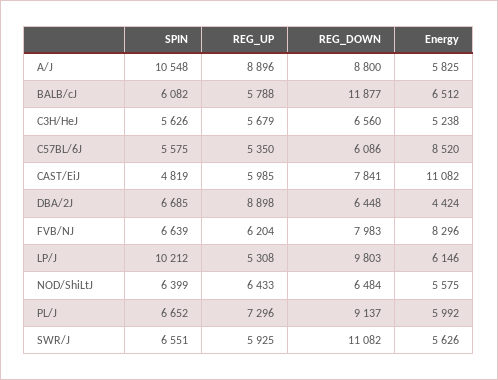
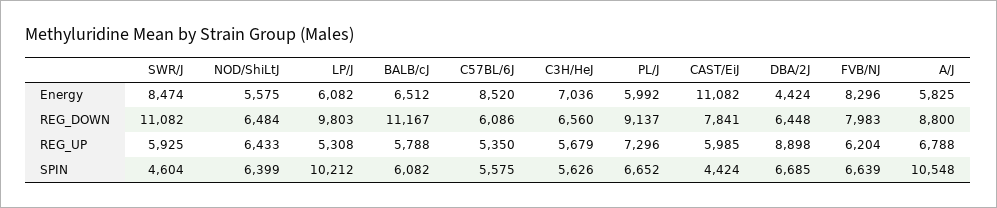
  {
    "SPIN": {
      "A/J": 10548,
      "BALB/cJ": 6082,
      "C3H/HeJ": 5626,
      "C57BL/6J": 5575,
-     "CAST/EiJ": 4819,
+     "CAST/EiJ": 4424,
      "DBA/2J": 6685,
      "FVB/NJ": 6639,
      "LP/J": 10212,
      "NOD/ShiLtJ": 6399,
      "PL/J": 6652,
-     "SWR/J": 6551
+     "SWR/J": 4604
    },
    "REG_UP": {
-     "A/J": 8896,
+     "A/J": 6788,
      "BALB/cJ": 5788,
      "C3H/HeJ": 5679,
      "C57BL/6J": 5350,
      "CAST/EiJ": 5985,
      "DBA/2J": 8898,
      "FVB/NJ": 6204,
      "LP/J": 5308,
      "NOD/ShiLtJ": 6433,
      "PL/J": 7296,
      "SWR/J": 5925
    },
    "REG_DOWN": {
      "A/J": 8800,
-     "BALB/cJ": 11877,
+     "BALB/cJ": 11167,
      "C3H/HeJ": 6560,
      "C57BL/6J": 6086,
      "CAST/EiJ": 7841,
      "DBA/2J": 6448,
      "FVB/NJ": 7983,
      "LP/J": 9803,
      "NOD/ShiLtJ": 6484,
      "PL/J": 9137,
      "SWR/J": 11082
    },
    "Energy": {
      "A/J": 5825,
      "BALB/cJ": 6512,
-     "C3H/HeJ": 5238,
+     "C3H/HeJ": 7036,
      "C57BL/6J": 8520,
      "CAST/EiJ": 11082,
      "DBA/2J": 4424,
      "FVB/NJ": 8296,
-     "LP/J": 6146,
+     "LP/J": 6082,
      "NOD/ShiLtJ": 5575,
      "PL/J": 5992,
-     "SWR/J": 5626
+     "SWR/J": 8474
    }
  }

